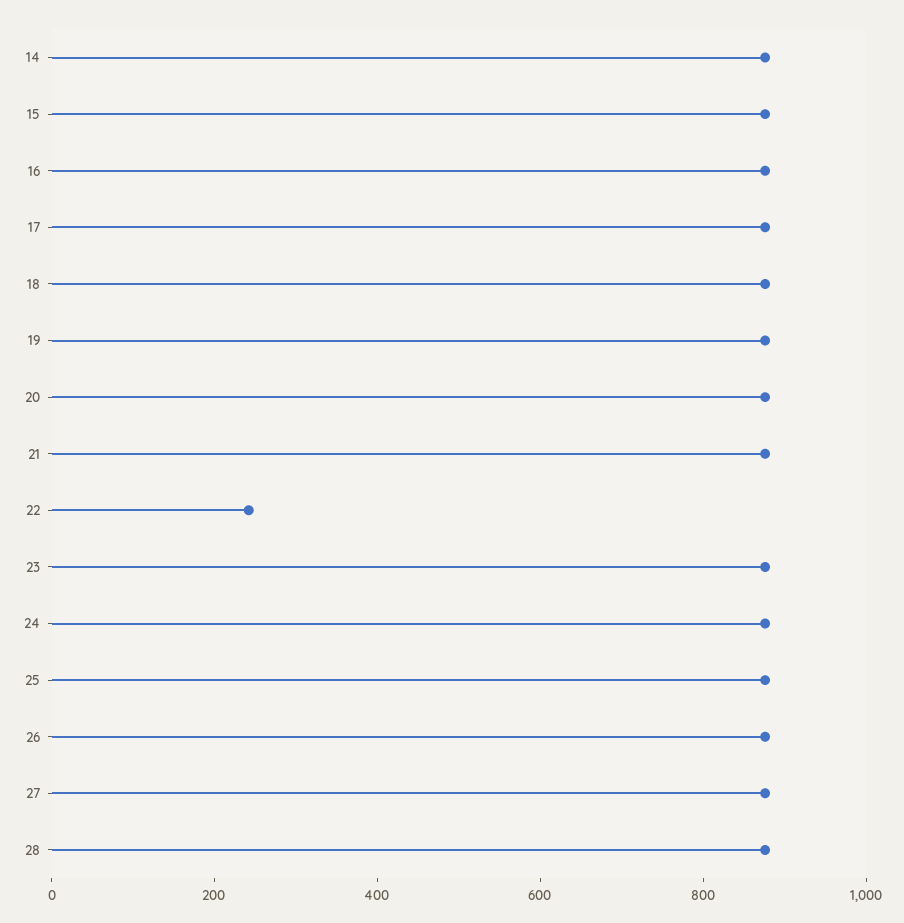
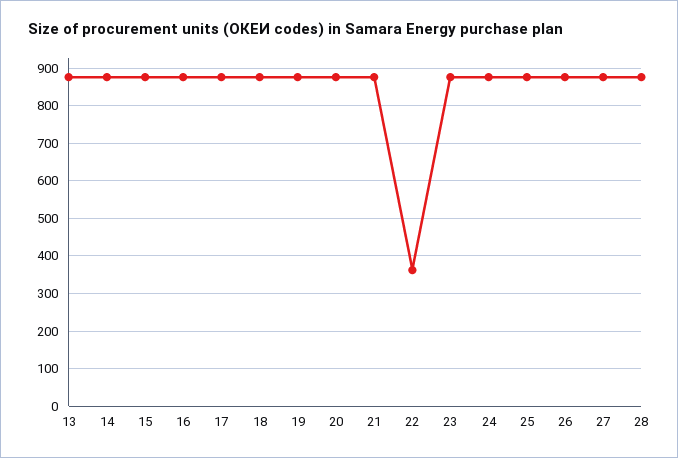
  {
    "14": 880,
    "15": 880,
    "16": 880,
    "17": 880,
    "18": 880,
    "19": 880,
    "20": 880,
    "21": 880,
-   "22": 250,
+   "22": 360,
    "23": 880,
    "24": 880,
    "25": 880,
    "26": 880,
    "27": 880,
-   "28": 880
+   "28": 880,
+   "13": 880
  }

